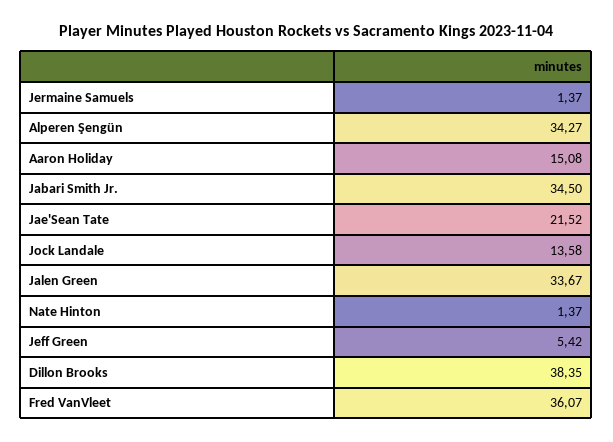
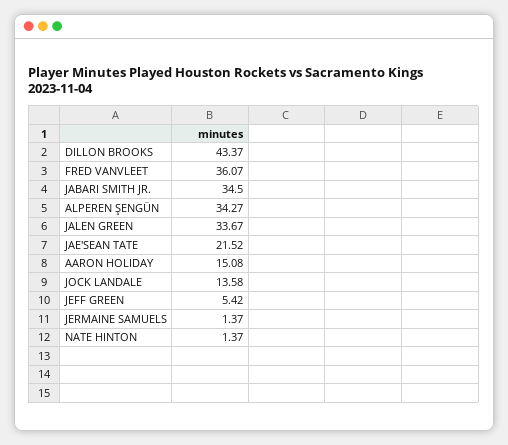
  {
    "Jermaine Samuels": 1.37,
    "Alperen Şengün": 34.27,
    "Aaron Holiday": 15.08,
    "Jabari Smith Jr.": 34.5,
    "Jae'Sean Tate": 21.52,
    "Jock Landale": 13.58,
    "Jalen Green": 33.67,
    "Nate Hinton": 1.37,
    "Jeff Green": 5.42,
-   "Dillon Brooks": 38.35,
+   "Dillon Brooks": 43.37,
    "Fred VanVleet": 36.07
  }

